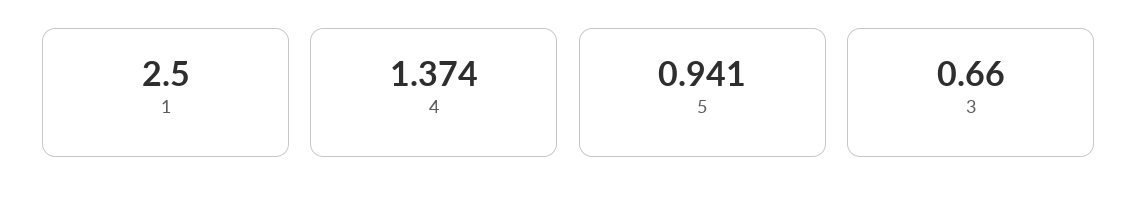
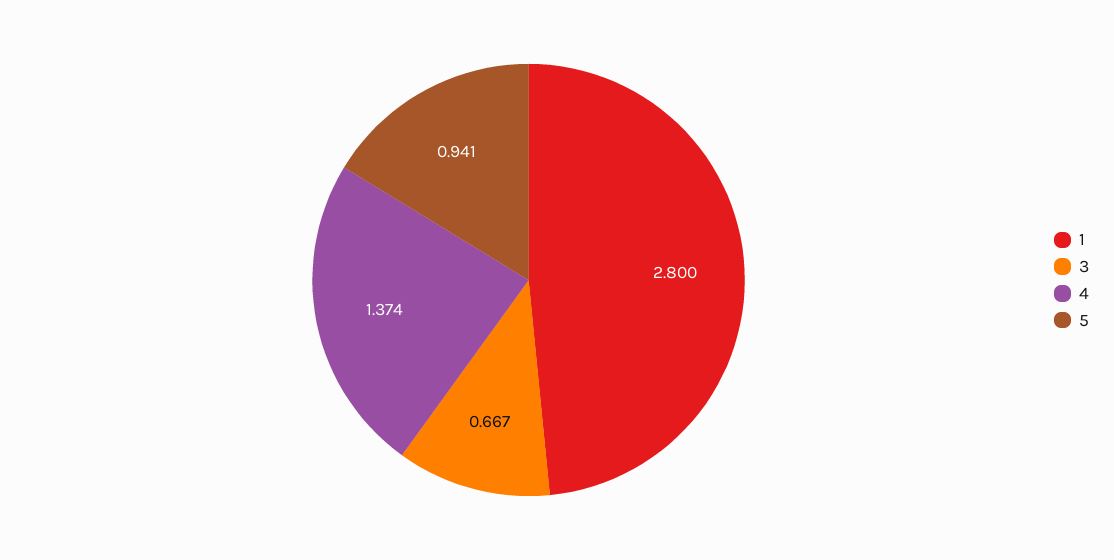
  {
-   "1": 2.5,
+   "1": 2.8,
    "4": 1.374,
    "5": 0.941,
-   "3": 0.66
+   "3": 0.667
  }

